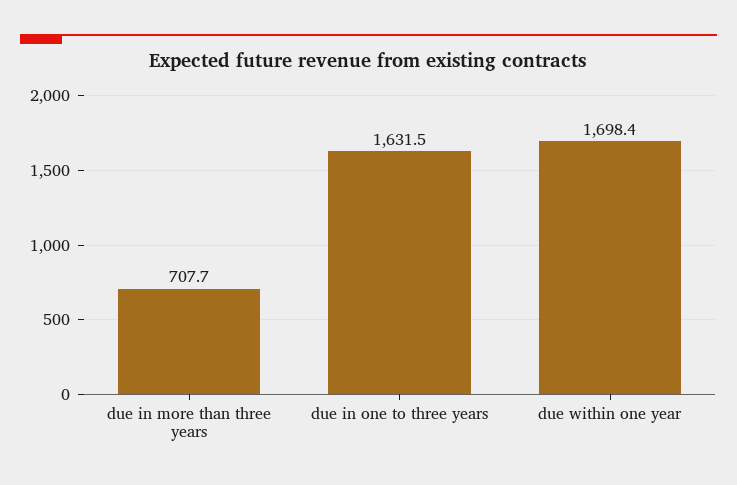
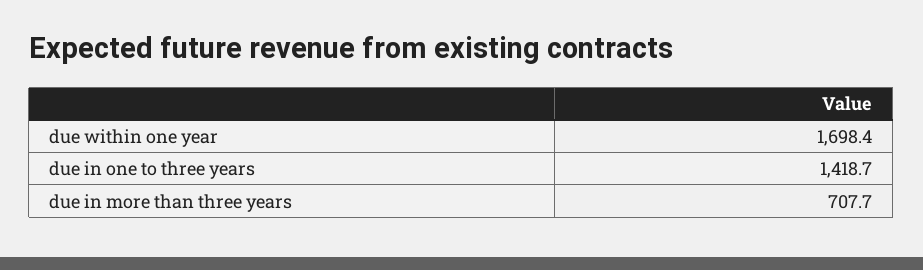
  {
    "due in more than three years": 707.7,
-   "due in one to three years": 1631.5,
+   "due in one to three years": 1418.7,
    "due within one year": 1698.4
  }

